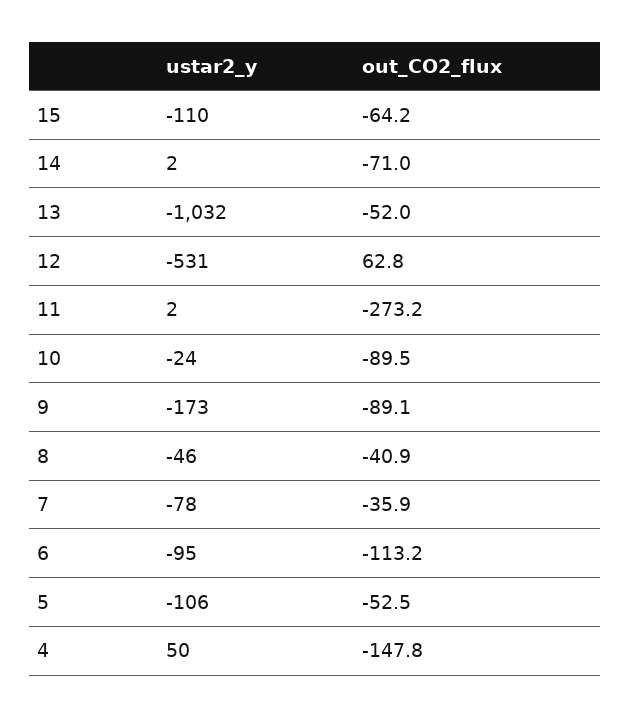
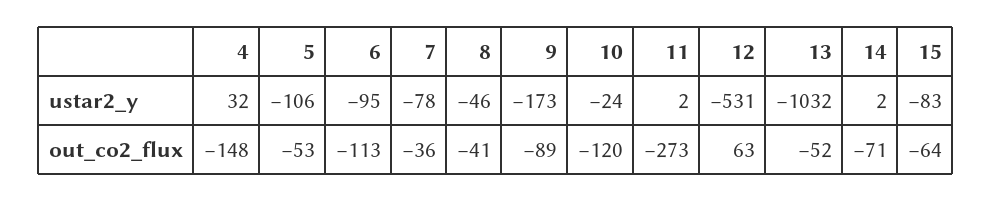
  {
    "ustar2_y": {
-     "15": -110,
+     "15": -83,
      "14": 2,
      "13": -1032,
      "12": -531,
      "11": 2,
      "10": -24,
      "9": -173,
      "8": -46,
      "7": -78,
      "6": -95,
      "5": -106,
-     "4": 50
+     "4": 32
    },
    "out_CO2_flux": {
      "15": -64.2,
      "14": -71,
      "13": -52,
      "12": 62.8,
      "11": -273.2,
-     "10": -89.5,
+     "10": -120,
      "9": -89.1,
      "8": -40.9,
      "7": -35.9,
      "6": -113.2,
      "5": -52.5,
      "4": -147.8
    }
  }

